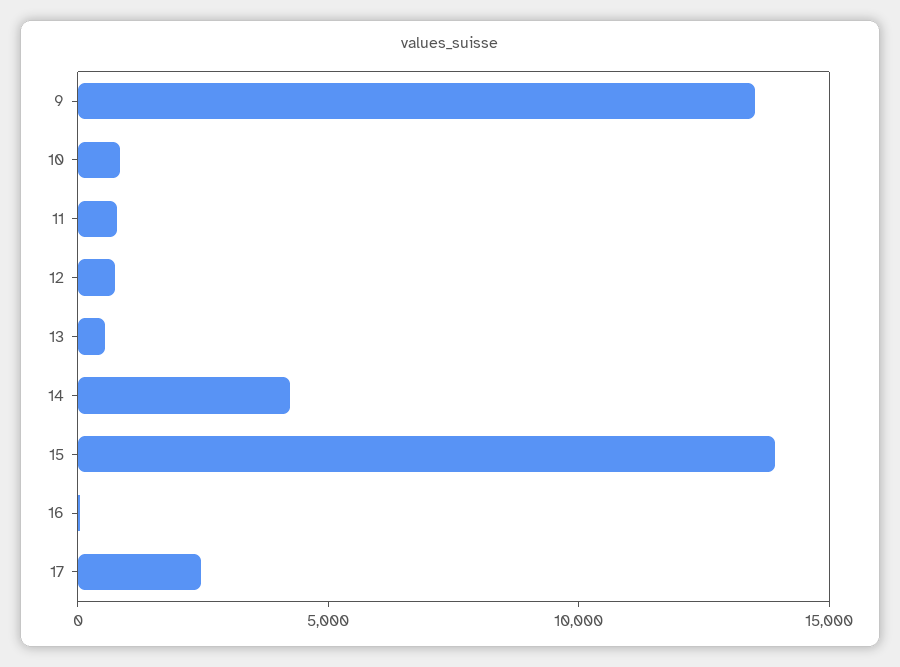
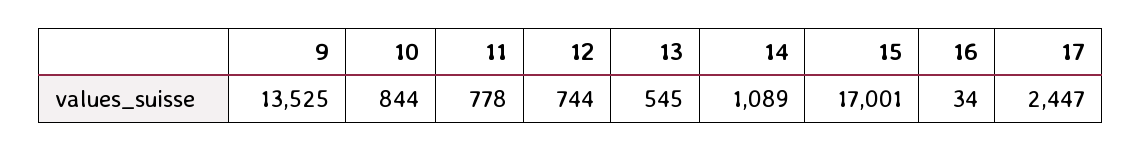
  {
    "9": 13525,
    "10": 844,
    "11": 778,
    "12": 744,
    "13": 545,
-   "14": 4000,
+   "14": 1089,
-   "15": 14000,
+   "15": 17001,
    "16": 34,
    "17": 2447
  }

